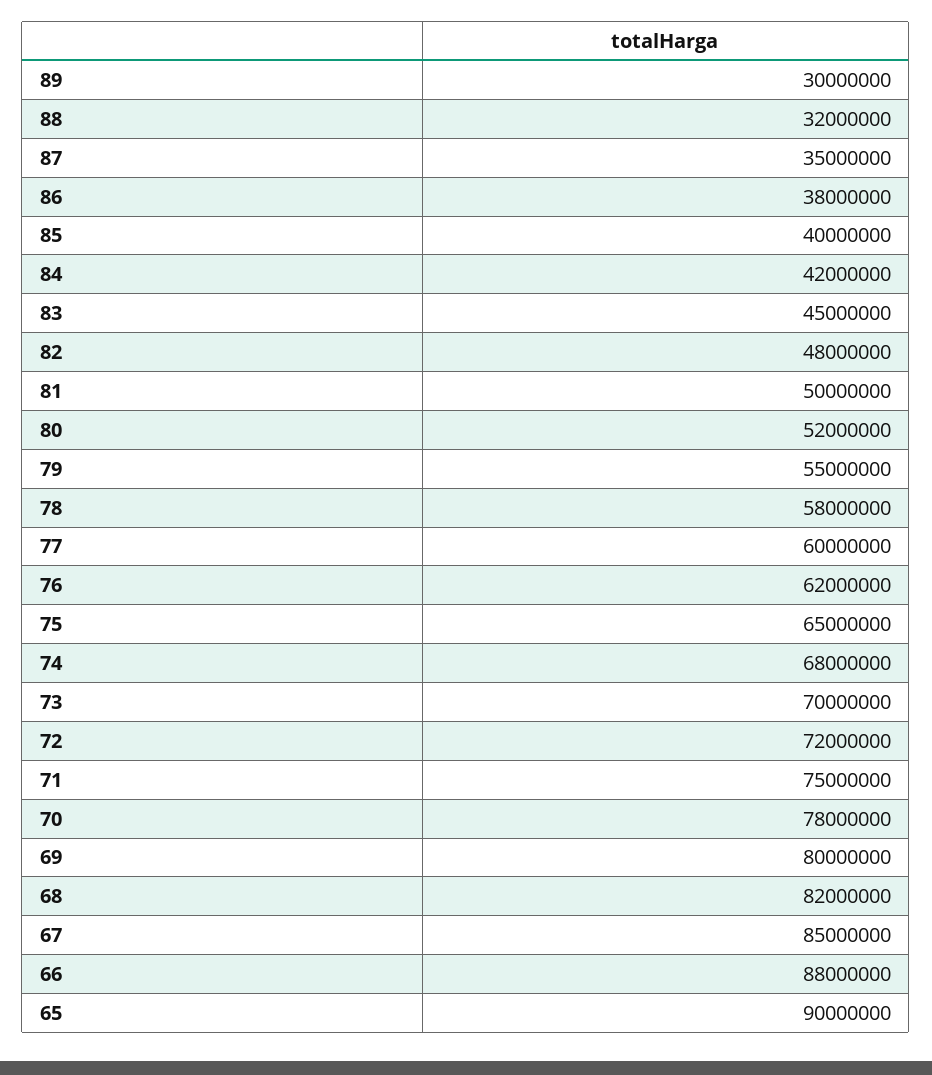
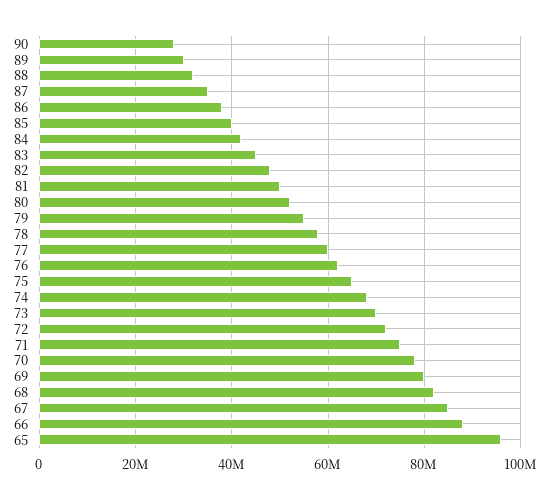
  {
    "89": 30000000,
    "88": 32000000,
    "87": 35000000,
    "86": 38000000,
    "85": 40000000,
    "84": 42000000,
    "83": 45000000,
    "82": 48000000,
    "81": 50000000,
    "80": 52000000,
    "79": 55000000,
    "78": 58000000,
    "77": 60000000,
    "76": 62000000,
    "75": 65000000,
    "74": 68000000,
    "73": 70000000,
    "72": 72000000,
    "71": 75000000,
    "70": 78000000,
    "69": 80000000,
    "68": 82000000,
    "67": 85000000,
    "66": 88000000,
-   "65": 90000000
+   "65": 96000000,
+   "90": 28000000
  }

